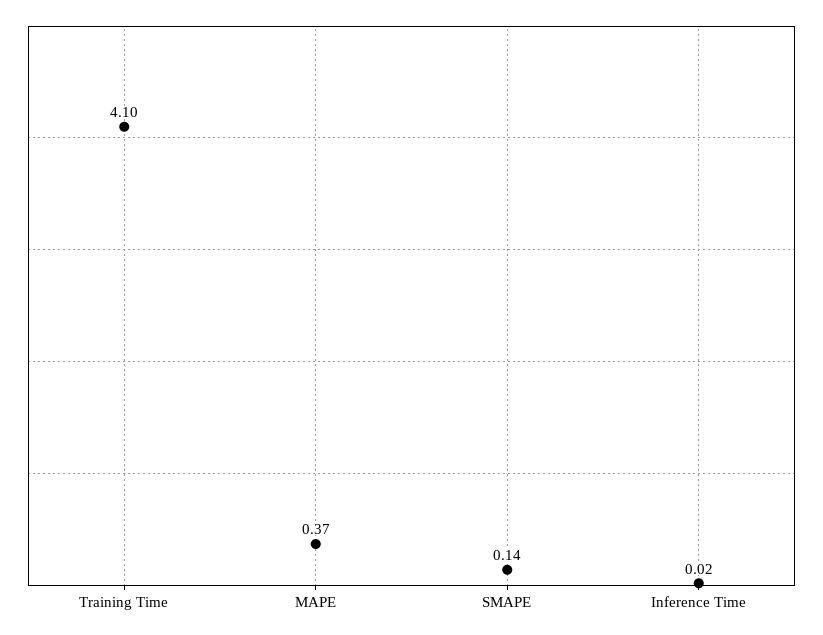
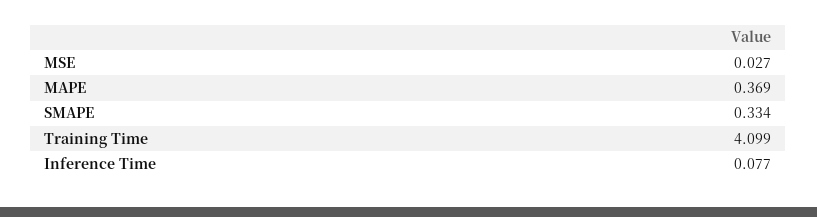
  {
    "Training Time": 4.099,
    "MAPE": 0.369,
-   "SMAPE": 0.14,
+   "SMAPE": 0.334,
-   "Inference Time": 0.02
+   "Inference Time": 0.077,
+   "MSE": 0.027
  }

